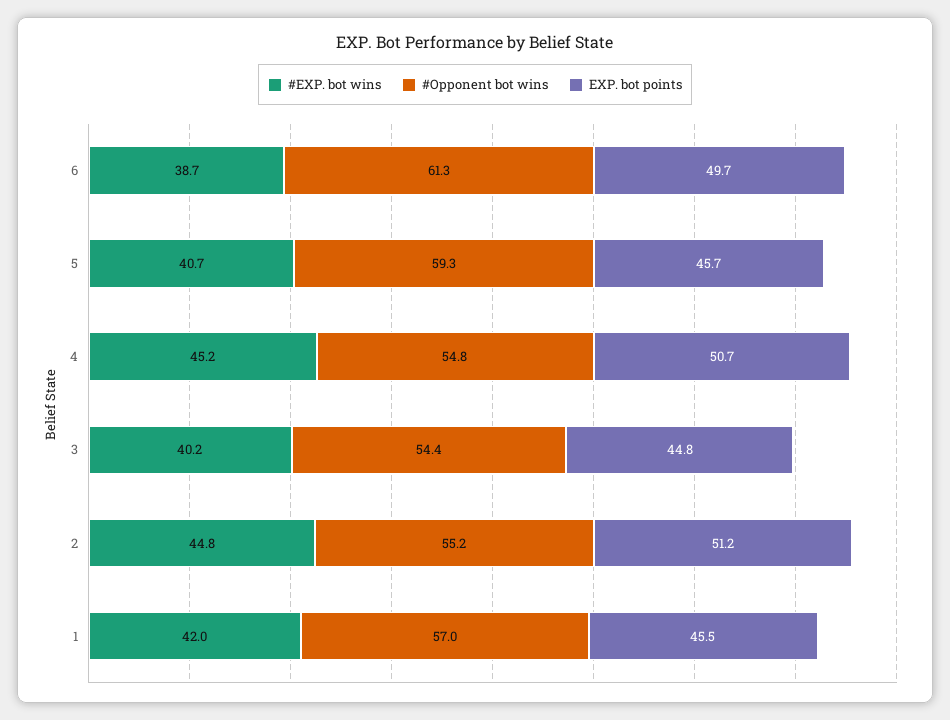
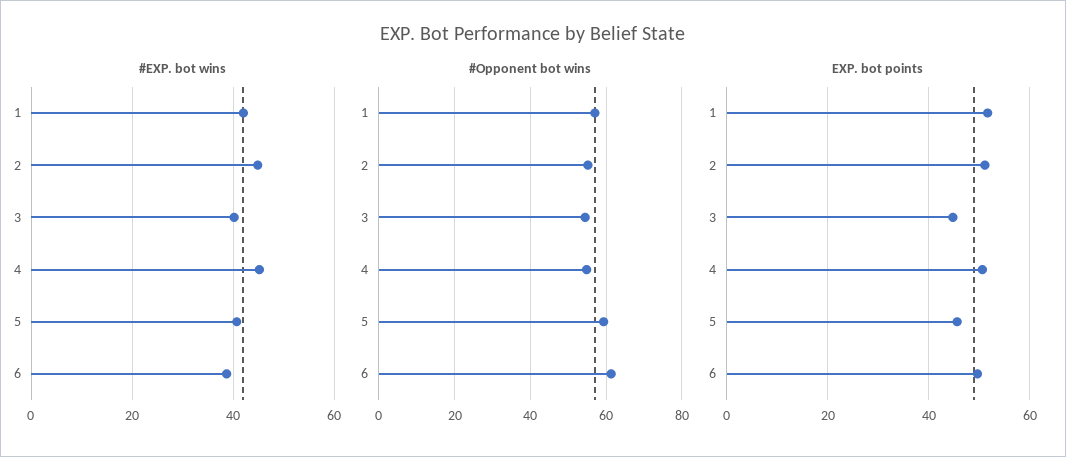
  {
    "#EXP. bot wins": {
      "6": 38.7,
      "5": 40.7,
      "4": 45.2,
      "3": 40.2,
      "2": 44.8,
      "1": 42
    },
    "#Opponent bot wins": {
      "6": 61.3,
      "5": 59.3,
      "4": 54.8,
      "3": 54.4,
      "2": 55.2,
      "1": 57
    },
    "EXP. bot points": {
      "6": 49.7,
      "5": 45.7,
      "4": 50.7,
      "3": 44.8,
      "2": 51.2,
-     "1": 45.5
+     "1": 52
    }
  }

